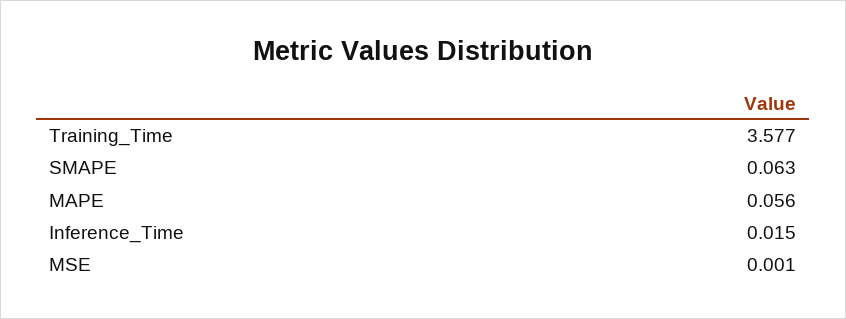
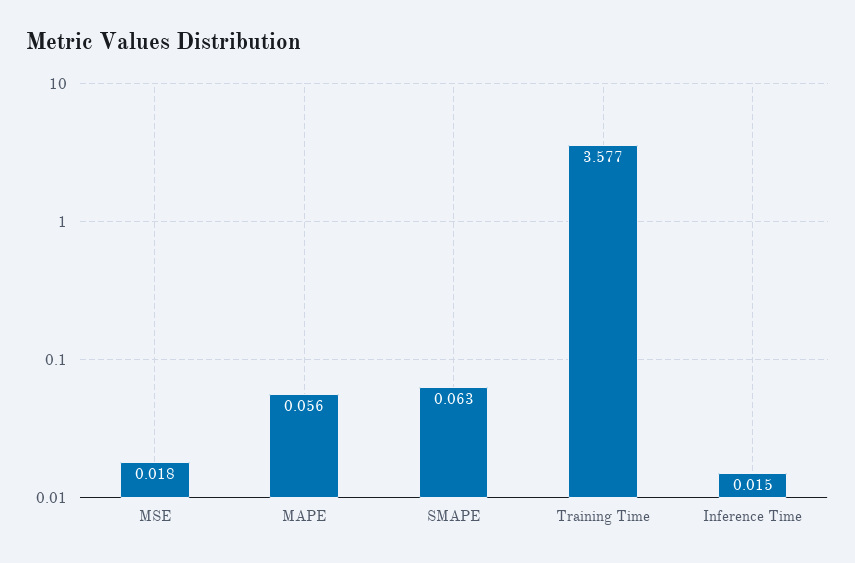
  {
    "Training_Time": 3.577,
    "SMAPE": 0.063,
    "MAPE": 0.056,
    "Inference_Time": 0.015,
-   "MSE": 0.001
+   "MSE": 0.018
  }

